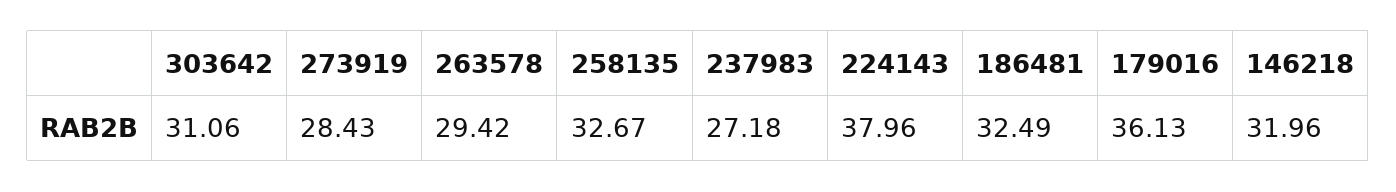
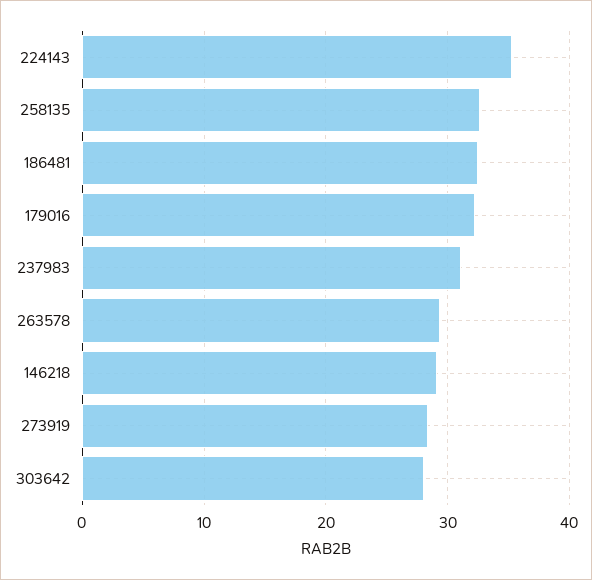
  {
-   "303642": 31.06,
+   "303642": 28,
    "273919": 28.43,
    "263578": 29.42,
    "258135": 32.67,
-   "237983": 27.18,
+   "237983": 31,
-   "224143": 37.96,
+   "224143": 35,
    "186481": 32.49,
-   "179016": 36.13,
+   "179016": 32,
-   "146218": 31.96
+   "146218": 29
  }

